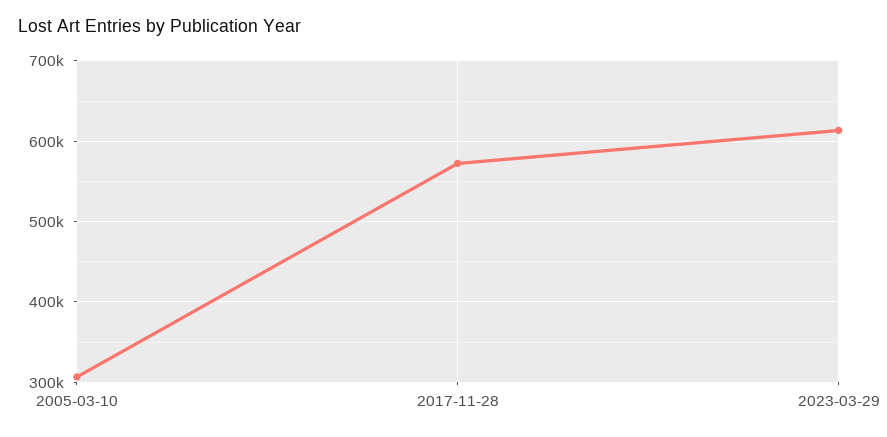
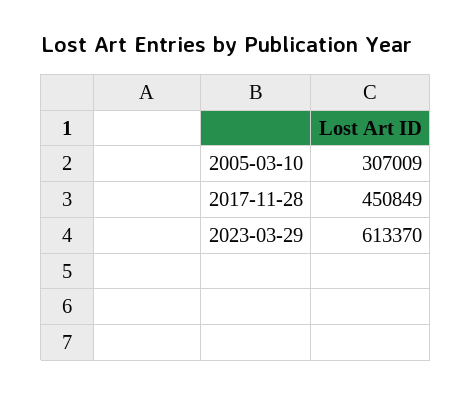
  {
    "2005-03-10": 307009,
-   "2017-11-28": 570000,
+   "2017-11-28": 450849,
    "2023-03-29": 613370
  }

